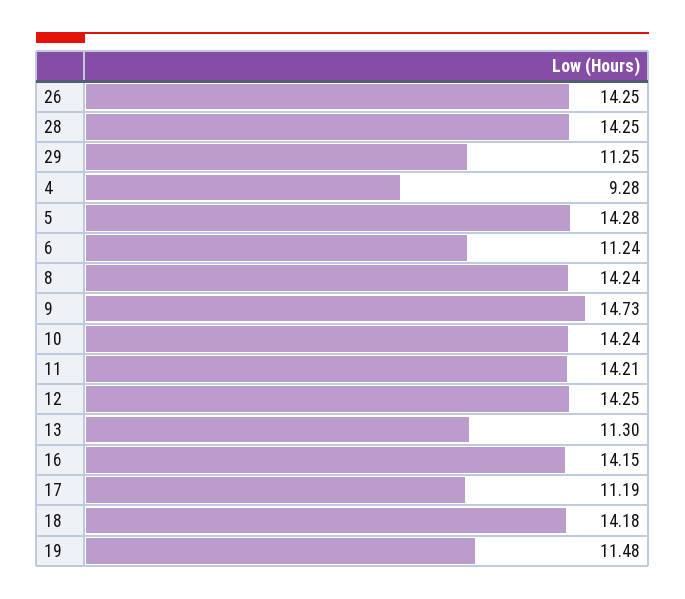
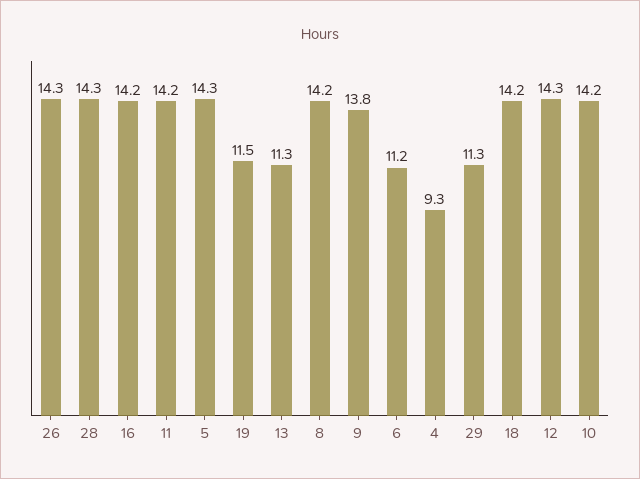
  {
    "26": 14.25,
    "28": 14.25,
    "29": 11.25,
    "4": 9.28,
    "5": 14.28,
    "6": 11.24,
    "8": 14.24,
-   "9": 14.73,
+   "9": 13.8,
    "10": 14.24,
    "11": 14.21,
    "12": 14.25,
    "13": 11.3,
    "16": 14.15,
-   "17": 11.19,
    "18": 14.18,
    "19": 11.48
  }

